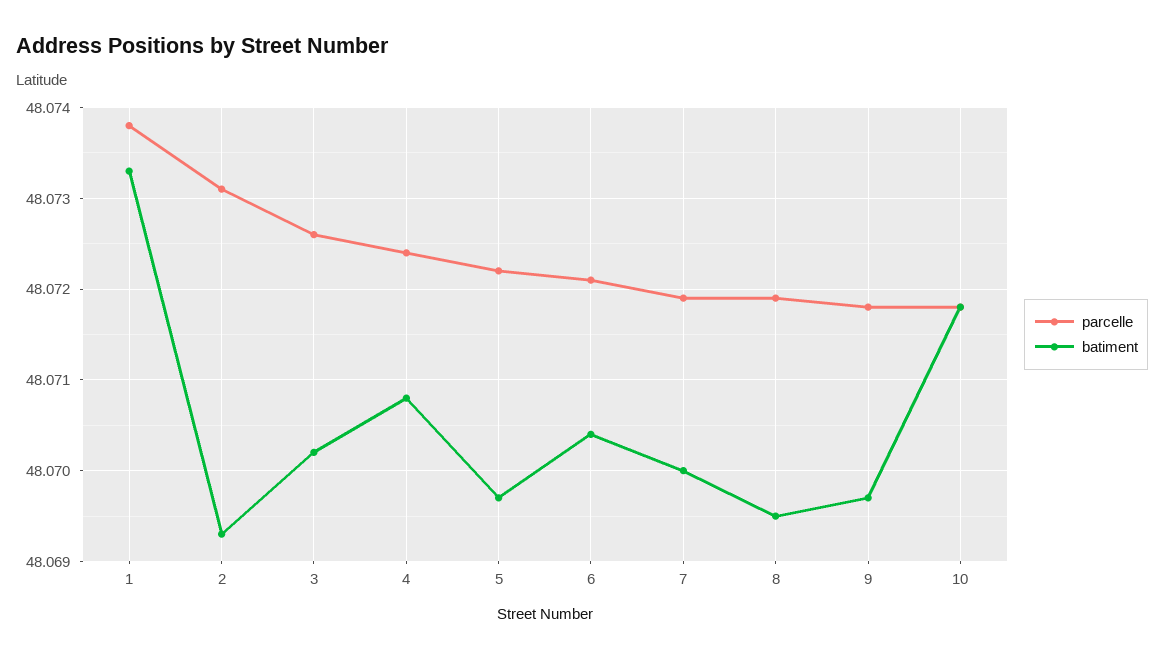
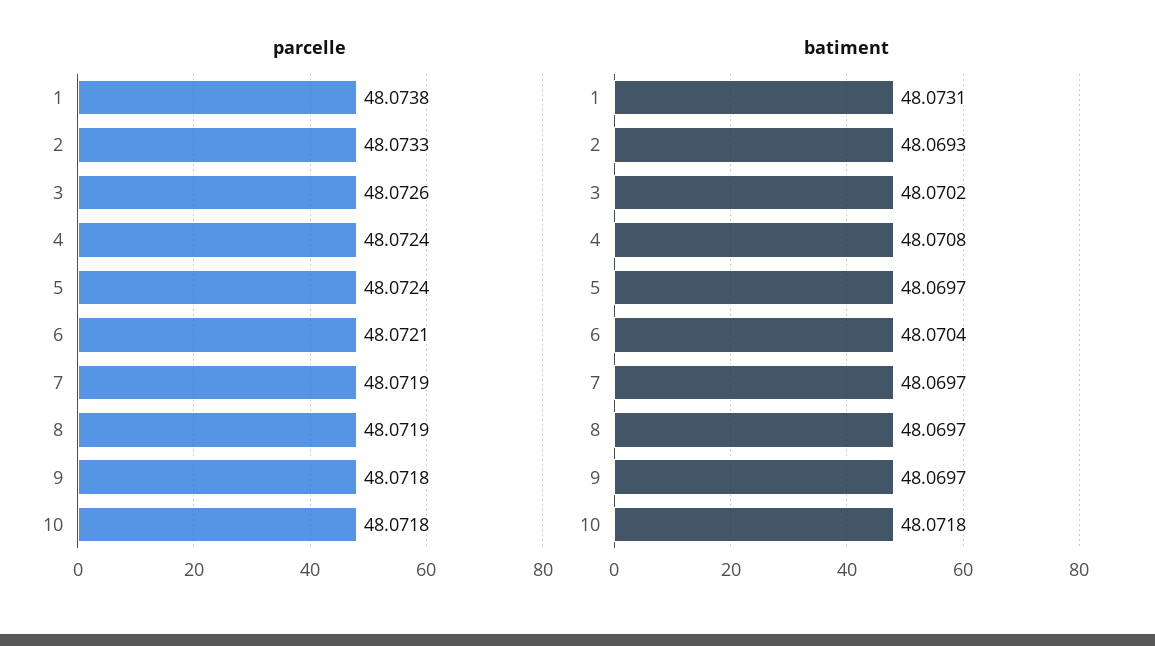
  {
    "parcelle": {
      "1": 48.0738,
-     "2": 48.0731,
+     "2": 48.0733,
      "3": 48.0726,
      "4": 48.0724,
-     "5": 48.0722,
+     "5": 48.0724,
      "6": 48.0721,
      "7": 48.0719,
      "8": 48.0719,
      "9": 48.0718,
      "10": 48.0718
    },
    "batiment": {
-     "1": 48.0733,
+     "1": 48.0731,
      "2": 48.0693,
      "3": 48.0702,
      "4": 48.0708,
      "5": 48.0697,
      "6": 48.0704,
-     "7": 48.07,
+     "7": 48.0697,
-     "8": 48.0695,
+     "8": 48.0697,
      "9": 48.0697,
      "10": 48.0718
    }
  }

